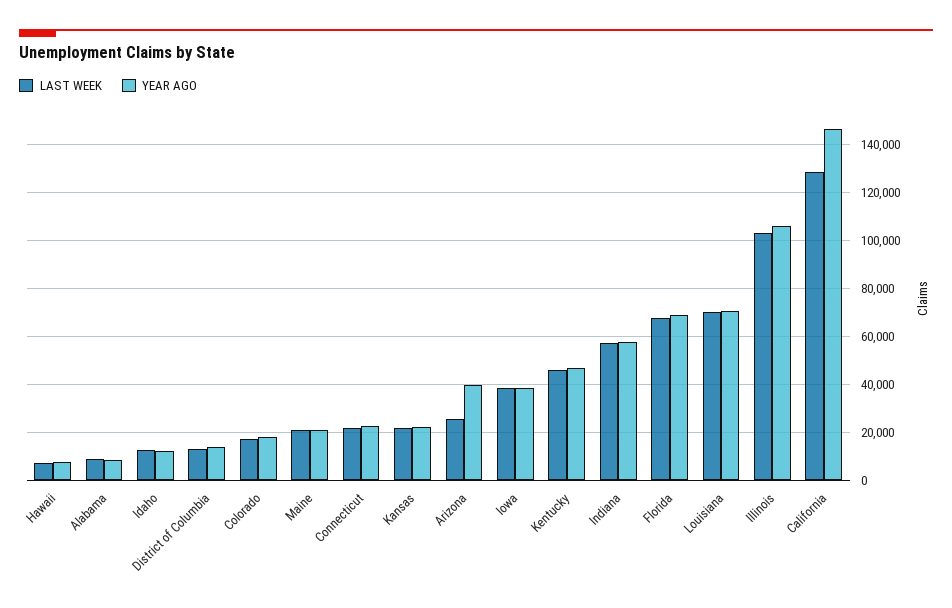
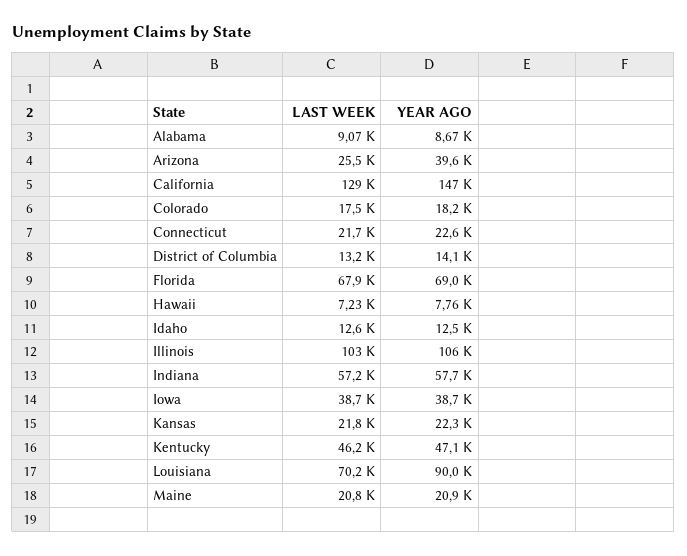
  {
    "LAST WEEK": {
      "Hawaii": 7230,
      "Alabama": 9070,
      "Idaho": 12600,
      "District of Columbia": 13200,
      "Colorado": 17500,
      "Maine": 20800,
      "Connecticut": 21700,
      "Kansas": 21800,
      "Arizona": 25500,
      "Iowa": 38700,
      "Kentucky": 46200,
      "Indiana": 57200,
      "Florida": 67900,
      "Louisiana": 70200,
      "Illinois": 103000,
      "California": 129000
    },
    "YEAR AGO": {
      "Hawaii": 7760,
      "Alabama": 8670,
      "Idaho": 12500,
      "District of Columbia": 14100,
      "Colorado": 18200,
      "Maine": 20900,
      "Connecticut": 22600,
      "Kansas": 22300,
      "Arizona": 39600,
      "Iowa": 38700,
      "Kentucky": 47100,
      "Indiana": 57700,
      "Florida": 69000,
-     "Louisiana": 70000,
+     "Louisiana": 90000,
      "Illinois": 106000,
      "California": 147000
    }
  }

